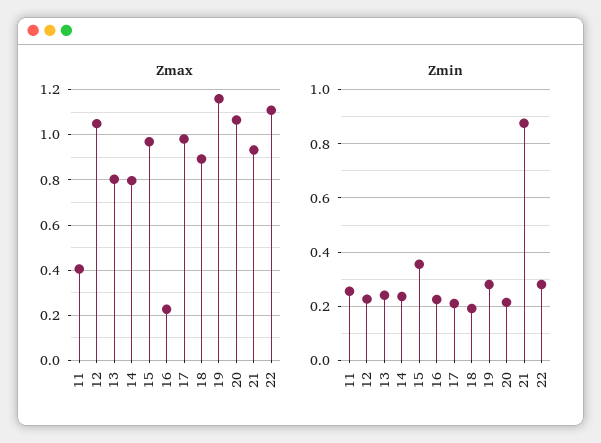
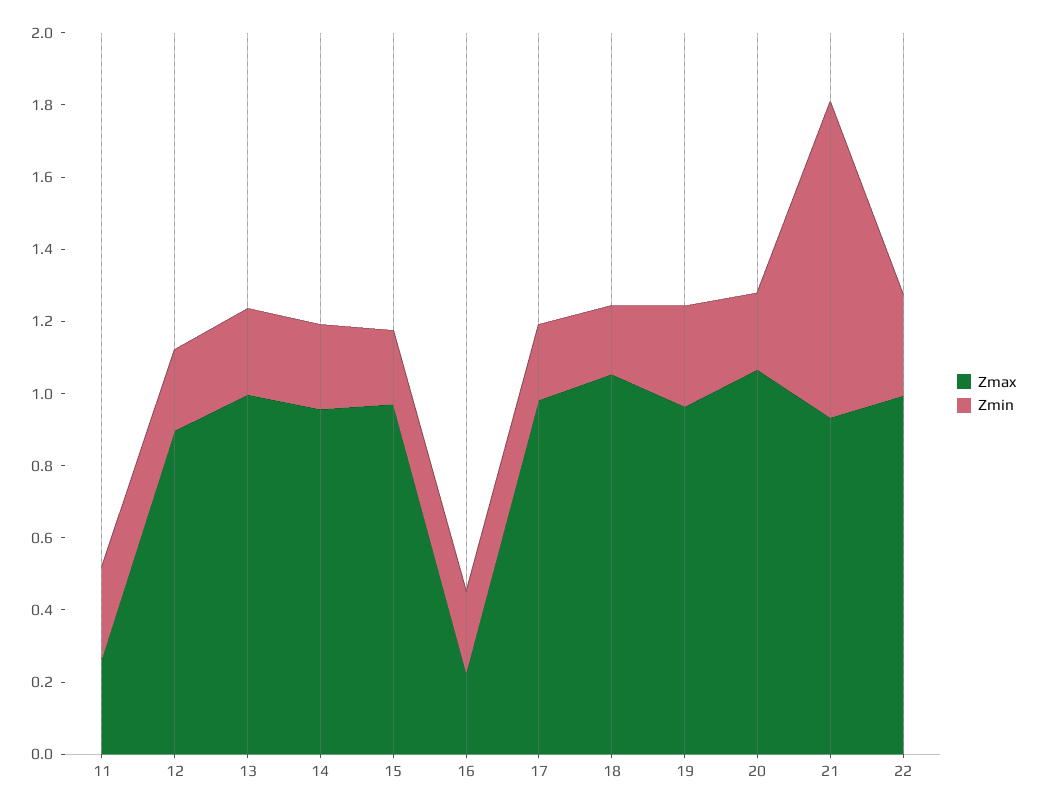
  {
    "Zmax": {
-     "11": 0.4,
+     "11": 0.25,
-     "12": 1.05,
+     "12": 0.9,
-     "13": 0.8,
+     "13": 1,
-     "14": 0.8,
+     "14": 0.95,
      "15": 0.95,
      "16": 0.25,
      "17": 1,
-     "18": 0.9,
+     "18": 1.05,
-     "19": 1.15,
+     "19": 0.95,
      "20": 1.05,
      "21": 0.95,
-     "22": 1.1
+     "22": 1
    },
    "Zmin": {
      "11": 0.25,
      "12": 0.225,
      "13": 0.25,
      "14": 0.225,
-     "15": 0.35,
+     "15": 0.2,
      "16": 0.225,
      "17": 0.2,
      "18": 0.2,
      "19": 0.275,
      "20": 0.225,
      "21": 0.875,
      "22": 0.275
    }
  }

